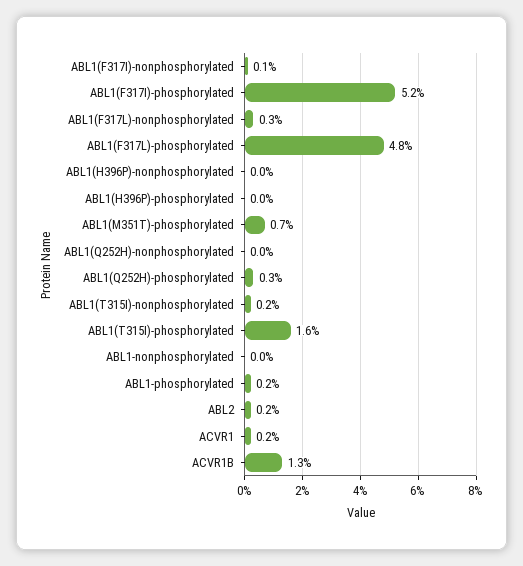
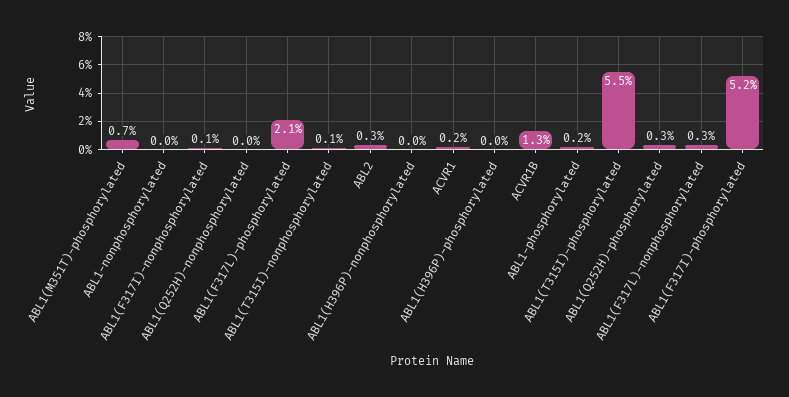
  {
    "ABL1(F317I)-nonphosphorylated": 0.1,
    "ABL1(F317I)-phosphorylated": 5.2,
    "ABL1(F317L)-nonphosphorylated": 0.3,
-   "ABL1(F317L)-phosphorylated": 4.8,
+   "ABL1(F317L)-phosphorylated": 2.1,
    "ABL1(H396P)-nonphosphorylated": 0,
    "ABL1(H396P)-phosphorylated": 0,
    "ABL1(M351T)-phosphorylated": 0.7,
    "ABL1(Q252H)-nonphosphorylated": 0,
    "ABL1(Q252H)-phosphorylated": 0.3,
-   "ABL1(T315I)-nonphosphorylated": 0.2,
+   "ABL1(T315I)-nonphosphorylated": 0.1,
-   "ABL1(T315I)-phosphorylated": 1.6,
+   "ABL1(T315I)-phosphorylated": 5.5,
    "ABL1-nonphosphorylated": 0,
    "ABL1-phosphorylated": 0.2,
-   "ABL2": 0.2,
+   "ABL2": 0.3,
    "ACVR1": 0.2,
    "ACVR1B": 1.3
  }

